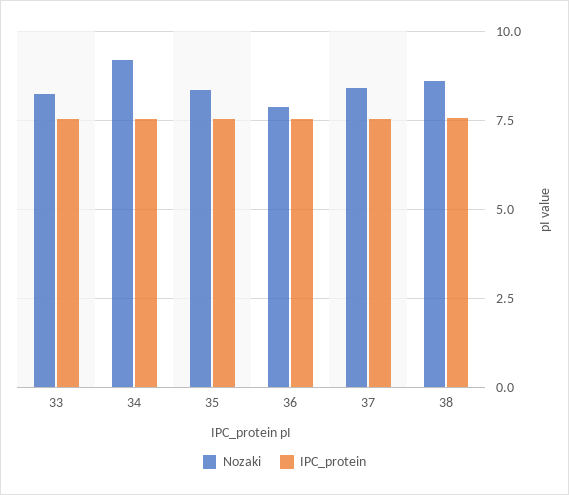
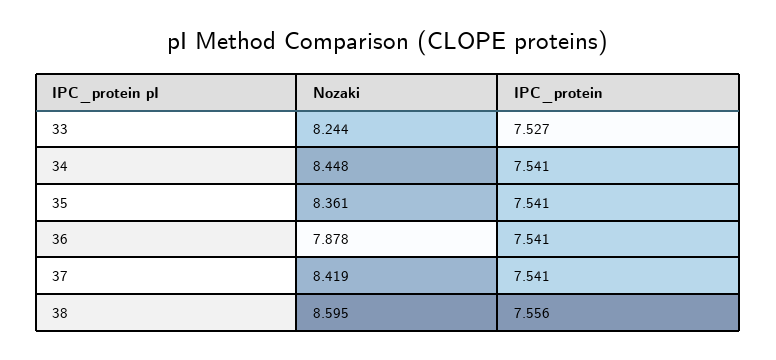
  {
    "Nozaki": {
      "33": 8.244,
-     "34": 9.25,
+     "34": 8.448,
      "35": 8.361,
      "36": 7.878,
      "37": 8.419,
      "38": 8.595
    },
    "IPC_protein": {
      "33": 7.527,
      "34": 7.541,
      "35": 7.541,
      "36": 7.541,
      "37": 7.541,
      "38": 7.556
    }
  }

